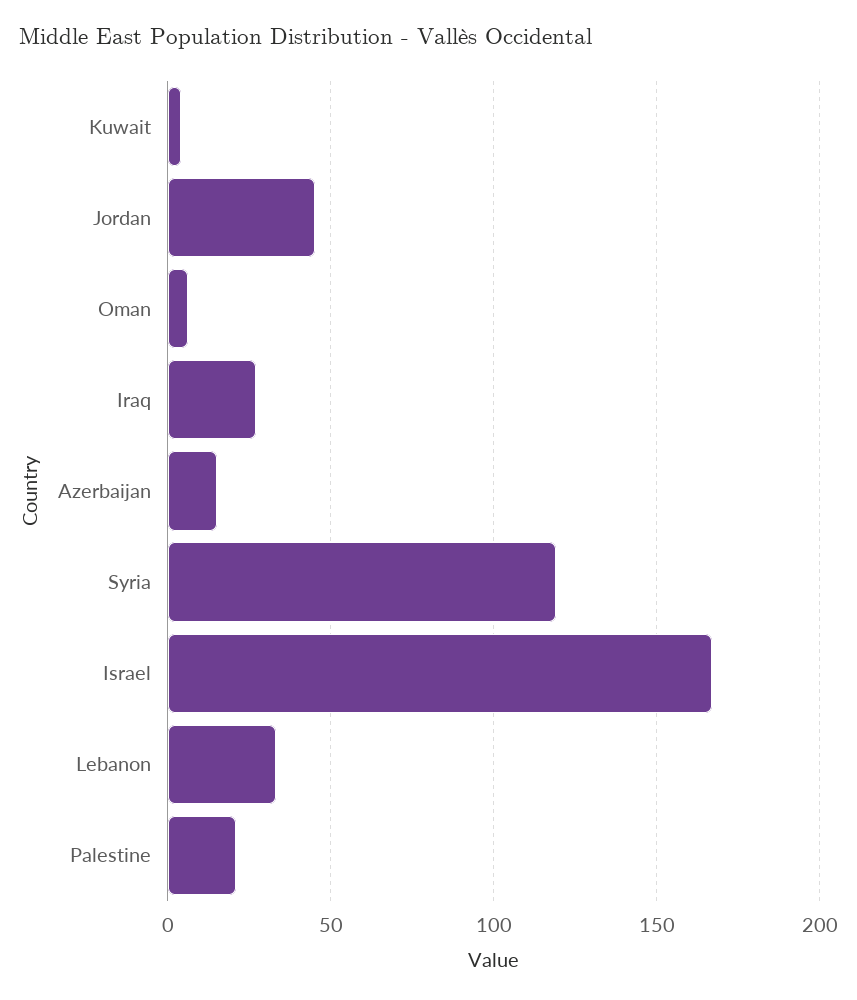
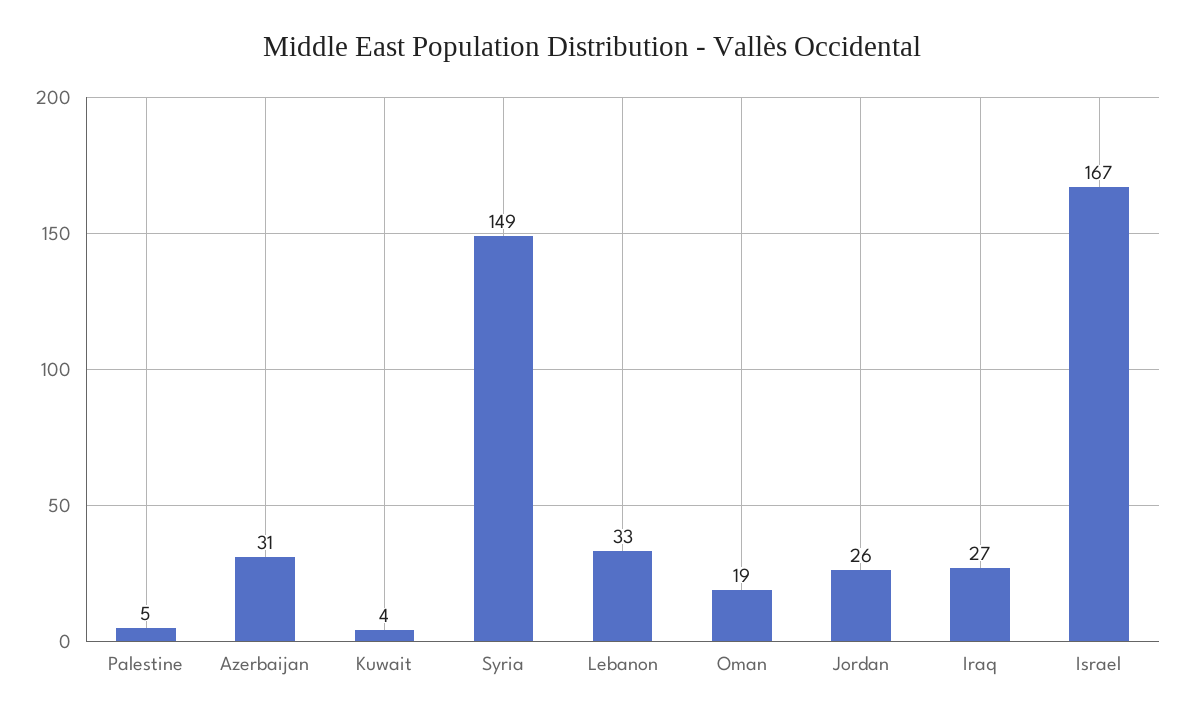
  {
    "Kuwait": 4,
-   "Jordan": 45,
+   "Jordan": 26,
-   "Oman": 5,
+   "Oman": 19,
    "Iraq": 27,
-   "Azerbaijan": 15,
+   "Azerbaijan": 31,
-   "Syria": 120,
+   "Syria": 149,
    "Israel": 167,
    "Lebanon": 33,
-   "Palestine": 20
+   "Palestine": 5
  }

